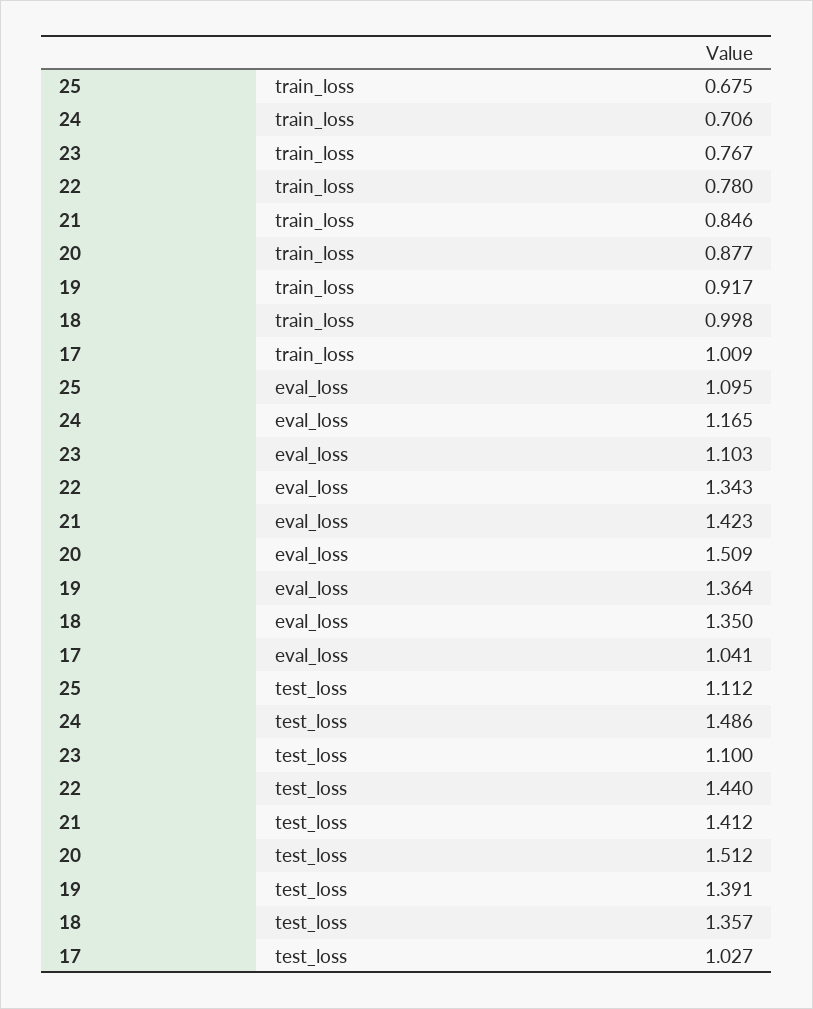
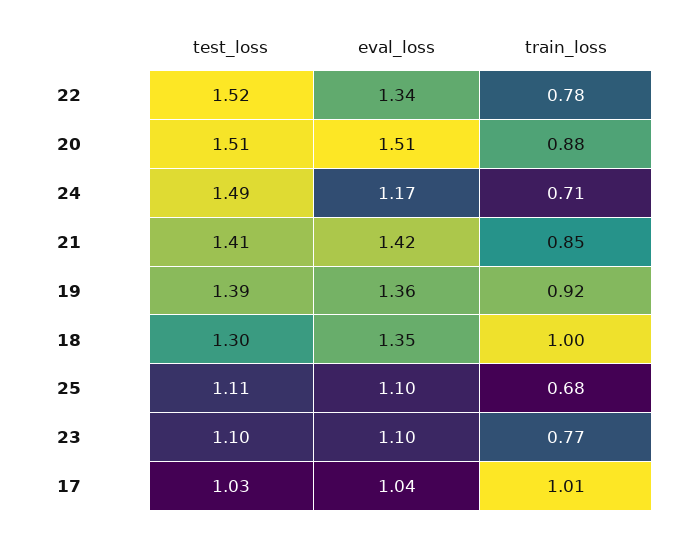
  {
    "25": {
      "train_loss": 0.675,
      "eval_loss": 1.095,
      "test_loss": 1.112
    },
    "24": {
      "train_loss": 0.706,
      "eval_loss": 1.165,
      "test_loss": 1.486
    },
    "23": {
      "train_loss": 0.767,
      "eval_loss": 1.103,
      "test_loss": 1.1
    },
    "22": {
      "train_loss": 0.78,
      "eval_loss": 1.343,
-     "test_loss": 1.44
+     "test_loss": 1.52
    },
    "21": {
      "train_loss": 0.846,
      "eval_loss": 1.423,
      "test_loss": 1.412
    },
    "20": {
      "train_loss": 0.877,
      "eval_loss": 1.509,
      "test_loss": 1.512
    },
    "19": {
      "train_loss": 0.917,
      "eval_loss": 1.364,
      "test_loss": 1.391
    },
    "18": {
      "train_loss": 0.998,
      "eval_loss": 1.35,
-     "test_loss": 1.357
+     "test_loss": 1.3
    },
    "17": {
      "train_loss": 1.009,
      "eval_loss": 1.041,
      "test_loss": 1.027
    }
  }

